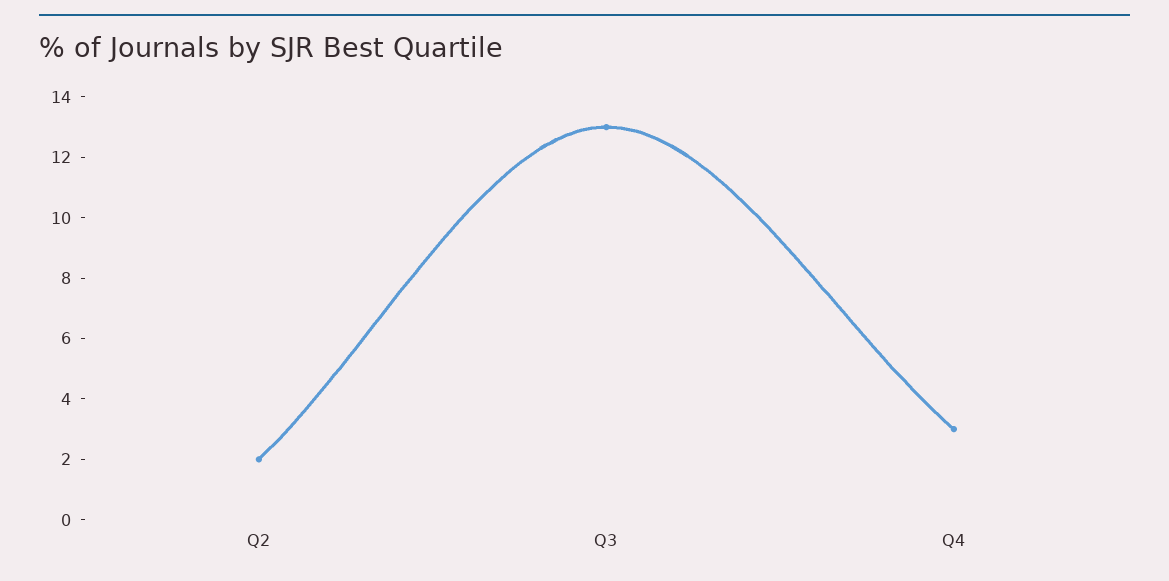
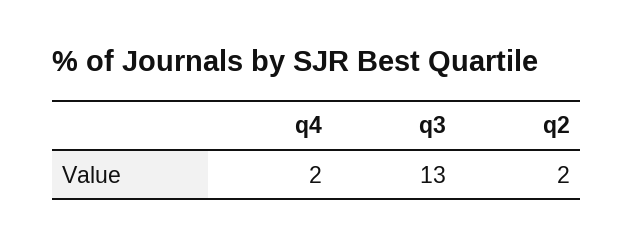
  {
    "Q2": 2,
    "Q3": 13,
-   "Q4": 3
+   "Q4": 2
  }

